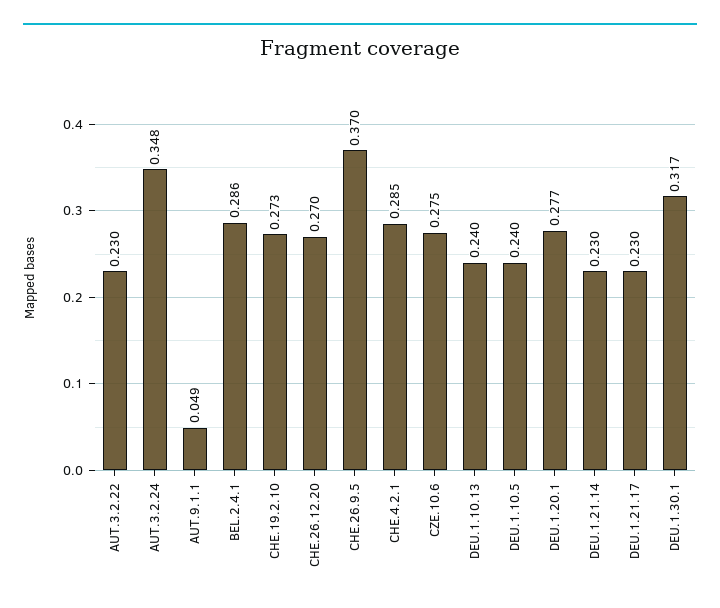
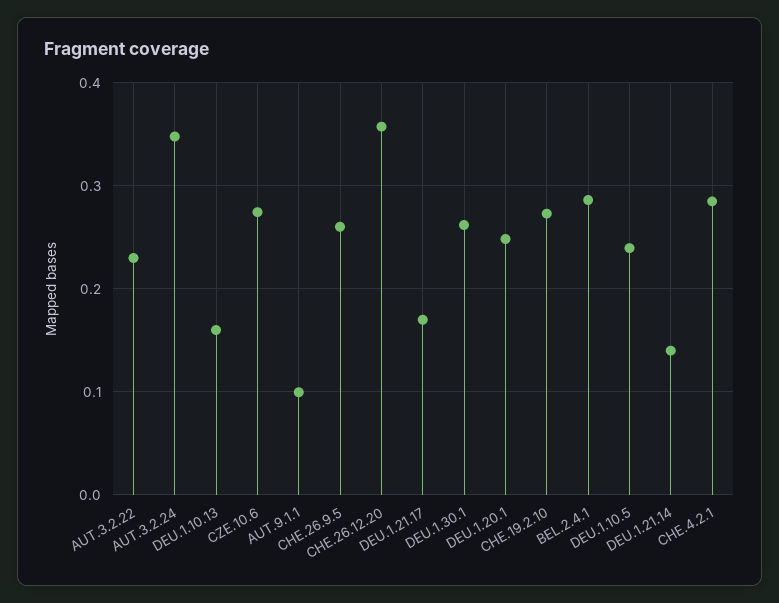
  {
    "AUT.3.2.22": 0.23,
    "AUT.3.2.24": 0.348,
-   "AUT.9.1.1": 0.049,
+   "AUT.9.1.1": 0.1,
    "BEL.2.4.1": 0.286,
    "CHE.19.2.10": 0.273,
-   "CHE.26.12.20": 0.27,
+   "CHE.26.12.20": 0.36,
-   "CHE.26.9.5": 0.37,
+   "CHE.26.9.5": 0.26,
    "CHE.4.2.1": 0.285,
    "CZE.10.6": 0.275,
-   "DEU.1.10.13": 0.24,
+   "DEU.1.10.13": 0.16,
    "DEU.1.10.5": 0.24,
-   "DEU.1.20.1": 0.277,
+   "DEU.1.20.1": 0.25,
-   "DEU.1.21.14": 0.23,
+   "DEU.1.21.14": 0.14,
-   "DEU.1.21.17": 0.23,
+   "DEU.1.21.17": 0.17,
-   "DEU.1.30.1": 0.317
+   "DEU.1.30.1": 0.26
  }

